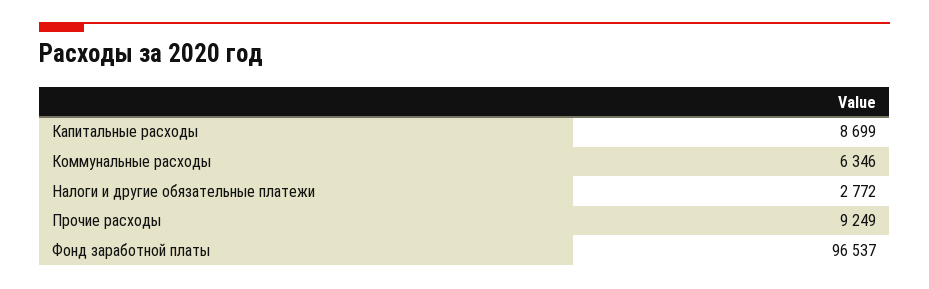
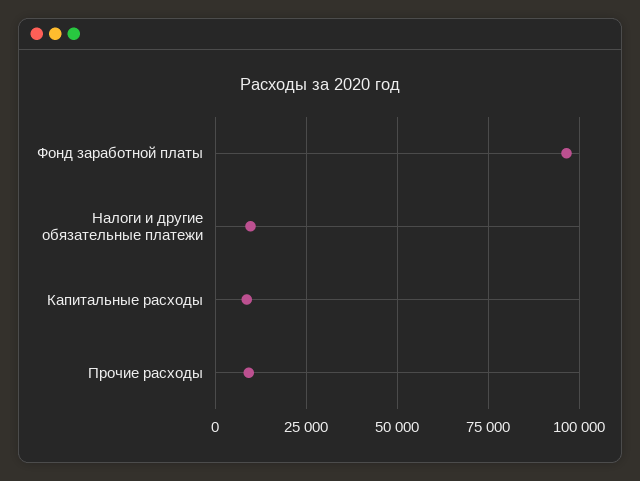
  {
    "Капитальные расходы": 8699,
-   "Коммунальные расходы": 6346,
-   "Налоги и другие обязательные платежи": 2772,
+   "Налоги и другие обязательные платежи": 10000,
    "Прочие расходы": 9249,
    "Фонд заработной платы": 96537
  }

